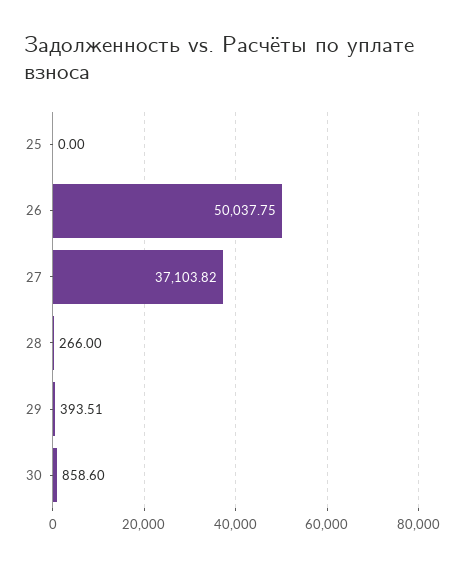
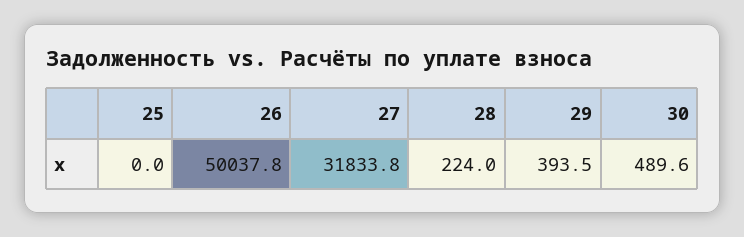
  {
    "25": 0,
    "26": 50037.75,
-   "27": 37103.82,
+   "27": 31833.8,
-   "28": 266,
+   "28": 224,
    "29": 393.51,
-   "30": 858.6
+   "30": 489.6
  }

